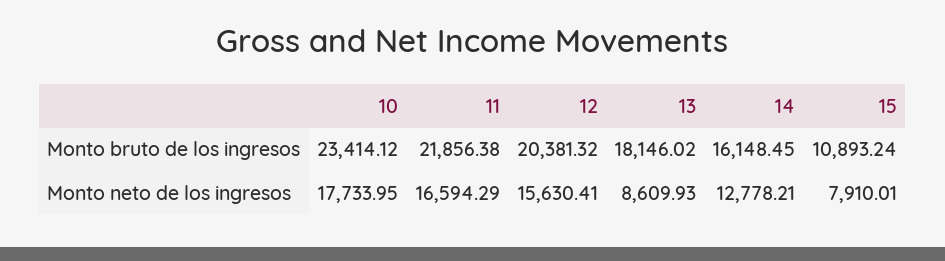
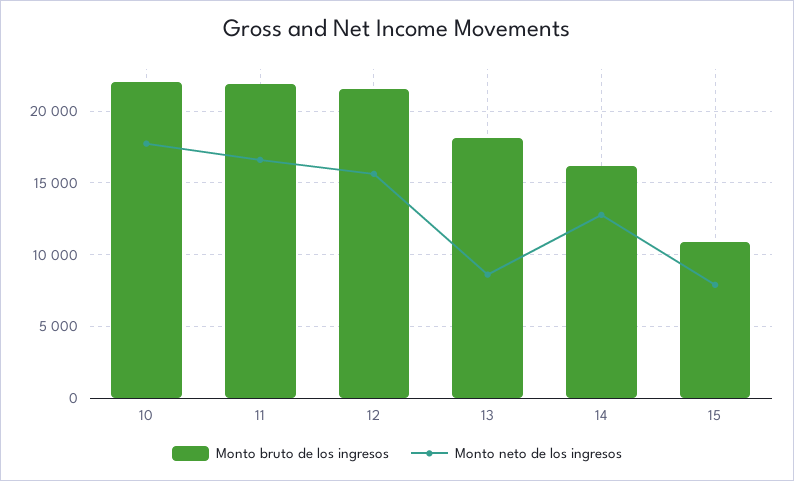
  {
    "Monto bruto de los ingresos": {
-     "10": 23414.12,
+     "10": 22000,
      "11": 21856.38,
-     "12": 20381.32,
+     "12": 21500,
      "13": 18146.02,
      "14": 16148.45,
      "15": 10893.24
    },
    "Monto neto de los ingresos": {
      "10": 17733.95,
      "11": 16594.29,
      "12": 15630.41,
      "13": 8609.93,
      "14": 12778.21,
      "15": 7910.01
    }
  }

